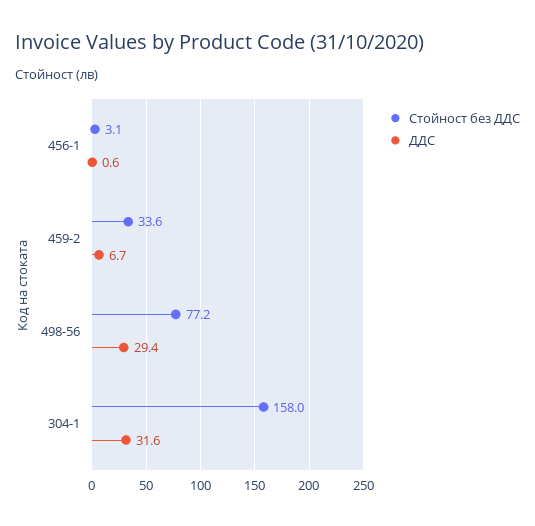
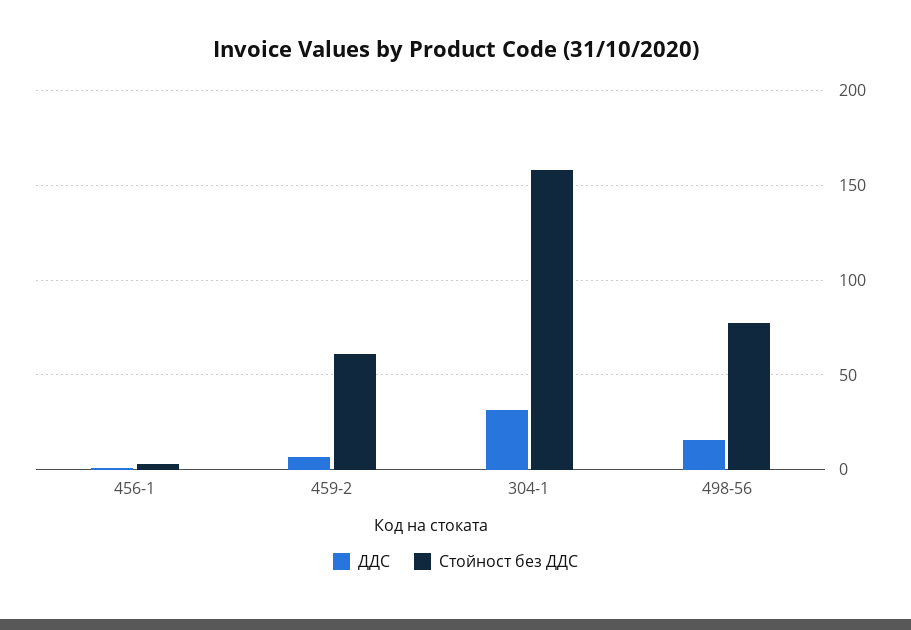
  {
    "Стойност без ДДС": {
      "456-1": 3.1,
-     "459-2": 33.6,
+     "459-2": 60,
      "498-56": 77.2,
      "304-1": 158
    },
    "ДДС": {
      "456-1": 0.6,
      "459-2": 6.7,
-     "498-56": 29.4,
+     "498-56": 15,
      "304-1": 31.6
    }
  }

